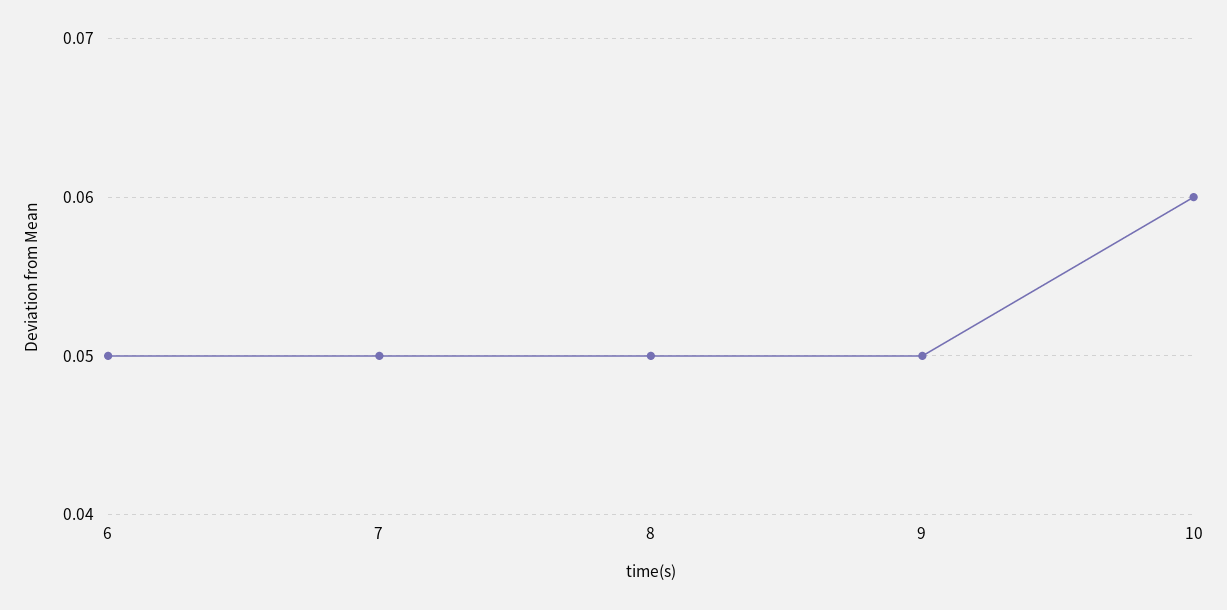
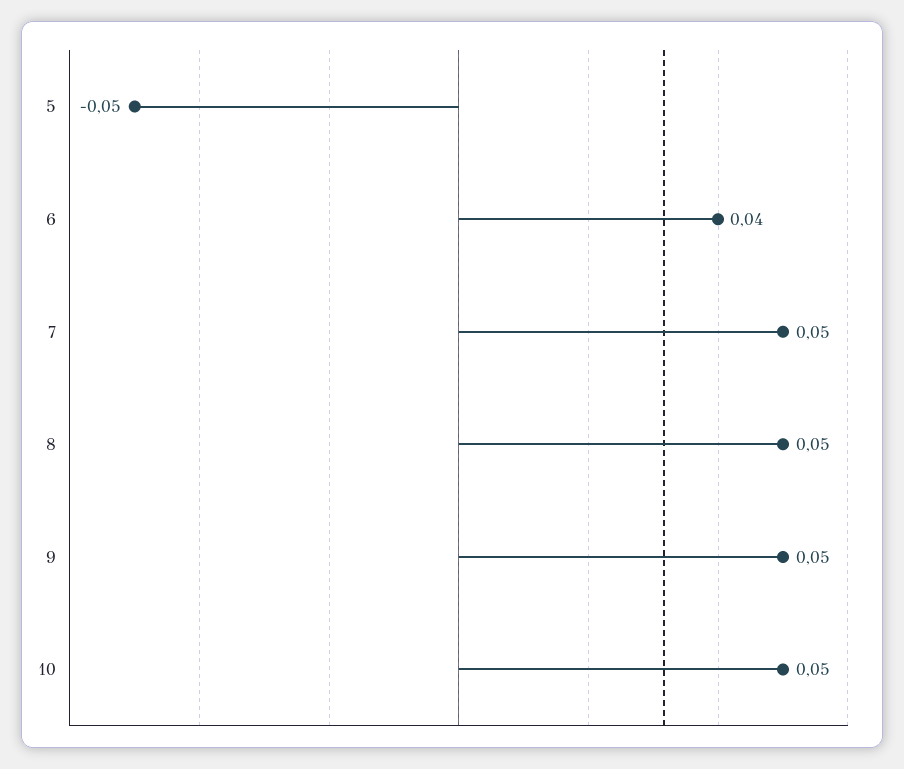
  {
-   "6": 0.05,
+   "6": 0.04,
    "7": 0.05,
    "8": 0.05,
    "9": 0.05,
-   "10": 0.06
+   "10": 0.05,
+   "5": -0.05
  }

